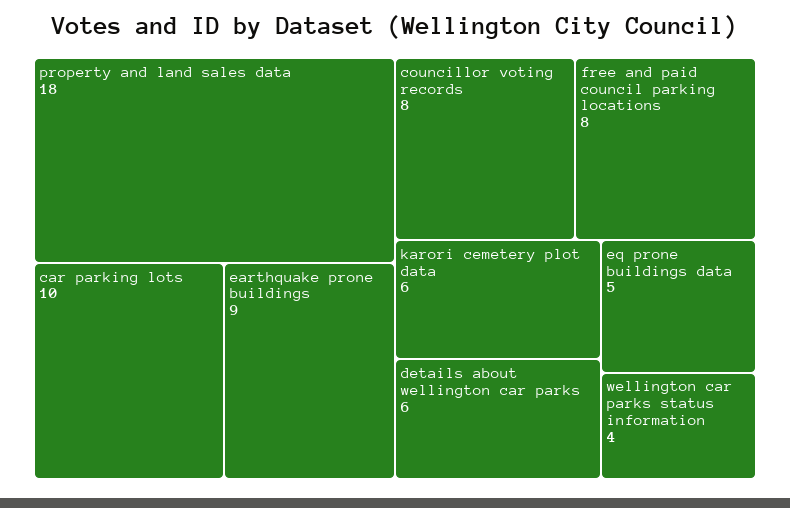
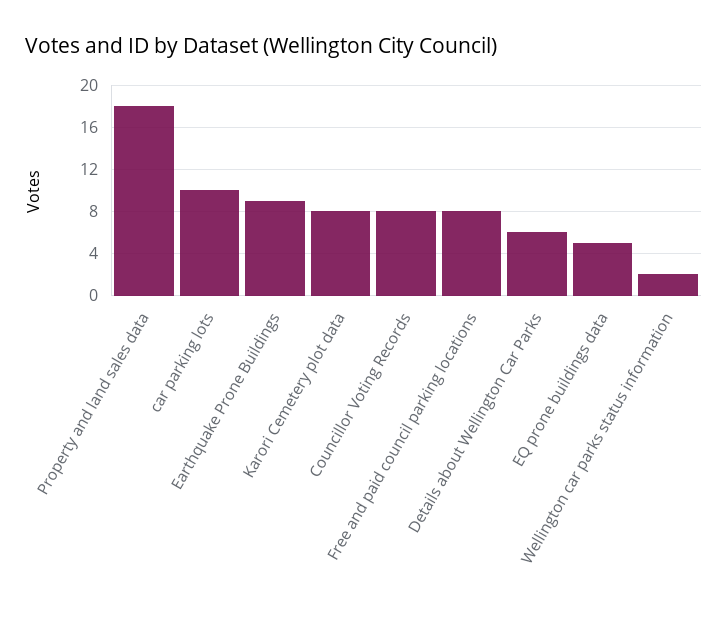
  {
    "property and land sales data": 18,
    "car parking lots": 10,
    "earthquake prone buildings": 9,
    "councillor voting records": 8,
    "free and paid council parking locations": 8,
-   "karori cemetery plot data": 6,
+   "karori cemetery plot data": 8,
    "details about wellington car parks": 6,
    "eq prone buildings data": 5,
-   "wellington car parks status information": 4
+   "wellington car parks status information": 2
  }

